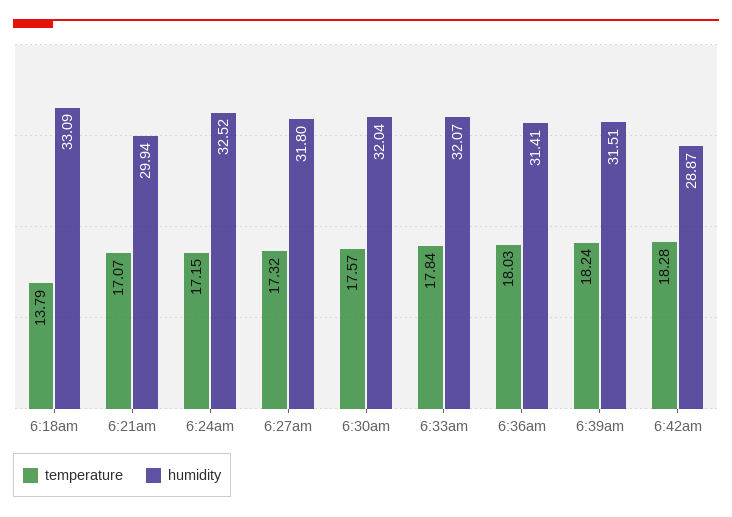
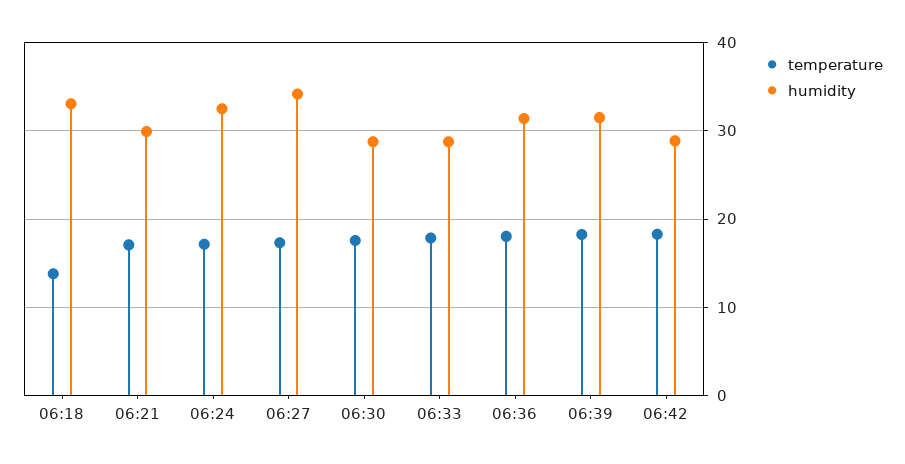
  {
    "temperature": {
      "6:18am": 13.79,
      "6:21am": 17.07,
      "6:24am": 17.15,
      "6:27am": 17.32,
      "6:30am": 17.57,
      "6:33am": 17.84,
      "6:36am": 18.03,
      "6:39am": 18.24,
      "6:42am": 18.28
    },
    "humidity": {
      "6:18am": 33.09,
      "6:21am": 29.94,
      "6:24am": 32.52,
-     "6:27am": 31.8,
+     "6:27am": 34,
-     "6:30am": 32.04,
+     "6:30am": 29,
-     "6:33am": 32.07,
+     "6:33am": 29,
      "6:36am": 31.41,
      "6:39am": 31.51,
      "6:42am": 28.87
    }
  }

